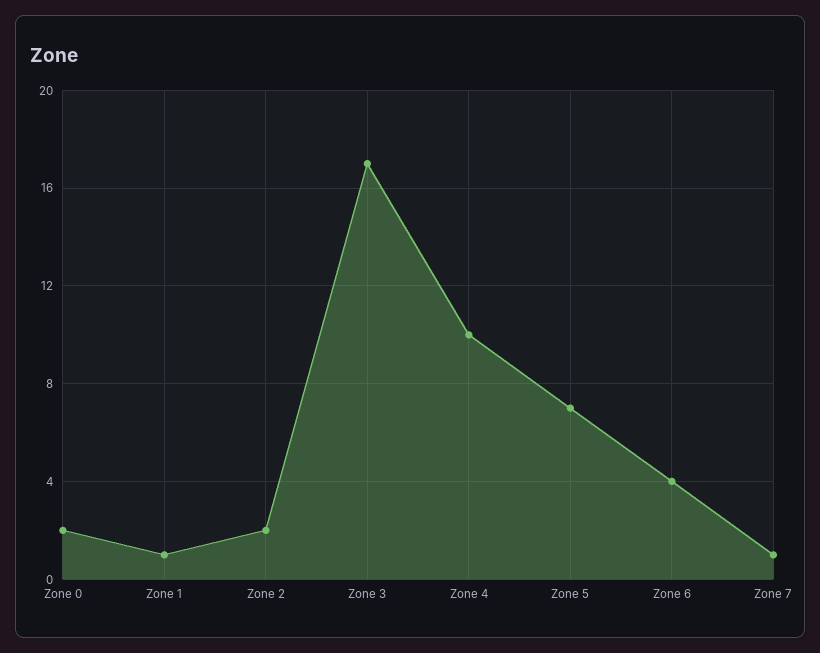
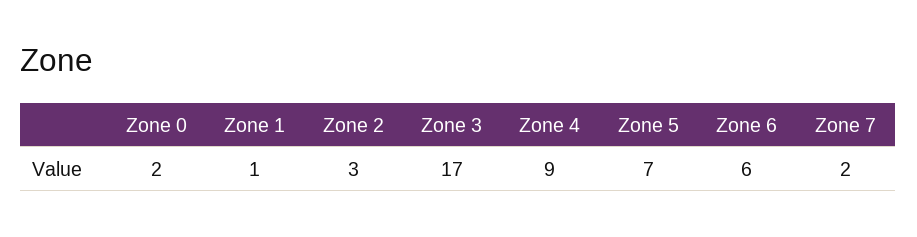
  {
    "Zone 0": 2,
    "Zone 1": 1,
-   "Zone 2": 2,
+   "Zone 2": 3,
    "Zone 3": 17,
-   "Zone 4": 10,
+   "Zone 4": 9,
    "Zone 5": 7,
-   "Zone 6": 4,
+   "Zone 6": 6,
-   "Zone 7": 1
+   "Zone 7": 2
  }

